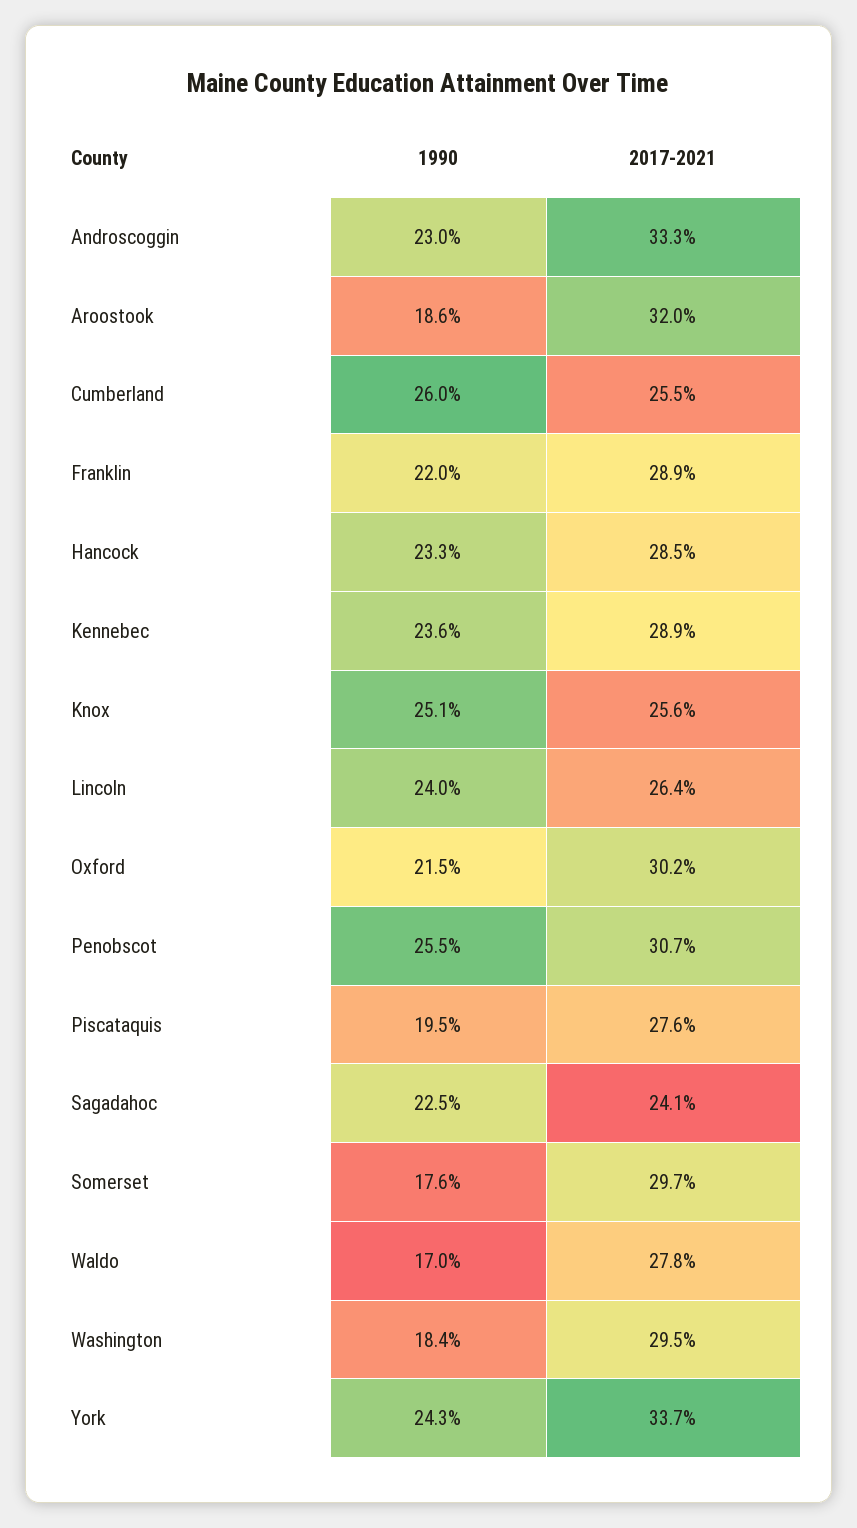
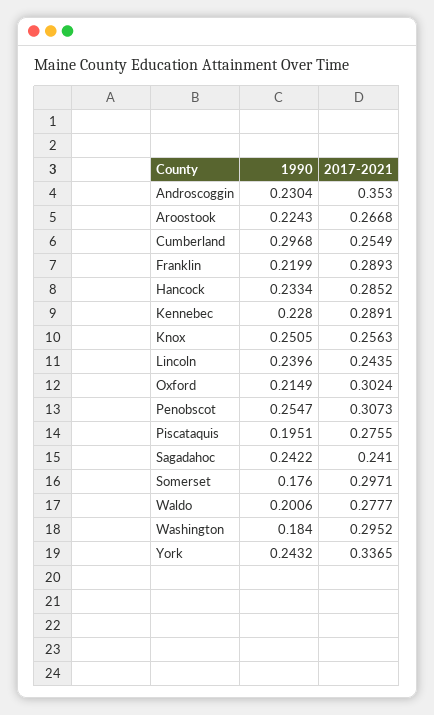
  {
    "1990": {
      "Androscoggin": 0.2304,
-     "Aroostook": 0.186,
+     "Aroostook": 0.2243,
-     "Cumberland": 0.26,
+     "Cumberland": 0.2968,
      "Franklin": 0.2199,
      "Hancock": 0.2334,
-     "Kennebec": 0.236,
+     "Kennebec": 0.228,
      "Knox": 0.2505,
      "Lincoln": 0.2396,
      "Oxford": 0.2149,
      "Penobscot": 0.2547,
      "Piscataquis": 0.1951,
-     "Sagadahoc": 0.225,
+     "Sagadahoc": 0.2422,
      "Somerset": 0.176,
-     "Waldo": 0.17,
+     "Waldo": 0.2006,
      "Washington": 0.184,
      "York": 0.2432
    },
    "2017-2021": {
-     "Androscoggin": 0.333,
+     "Androscoggin": 0.353,
-     "Aroostook": 0.32,
+     "Aroostook": 0.2668,
      "Cumberland": 0.2549,
      "Franklin": 0.2893,
      "Hancock": 0.2852,
      "Kennebec": 0.2891,
      "Knox": 0.2563,
-     "Lincoln": 0.264,
+     "Lincoln": 0.2435,
      "Oxford": 0.3024,
      "Penobscot": 0.3073,
      "Piscataquis": 0.2755,
      "Sagadahoc": 0.241,
      "Somerset": 0.2971,
      "Waldo": 0.2777,
      "Washington": 0.2952,
      "York": 0.3365
    }
  }

